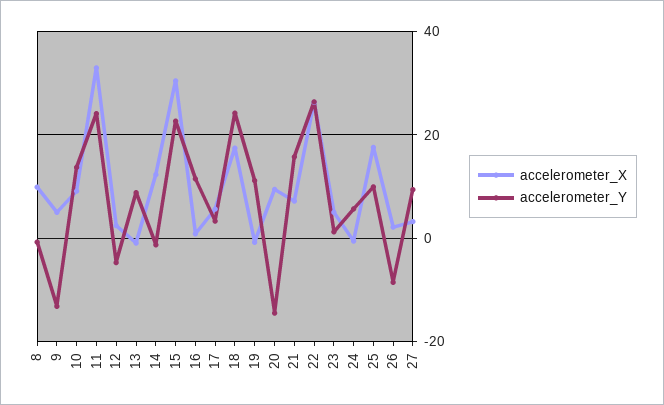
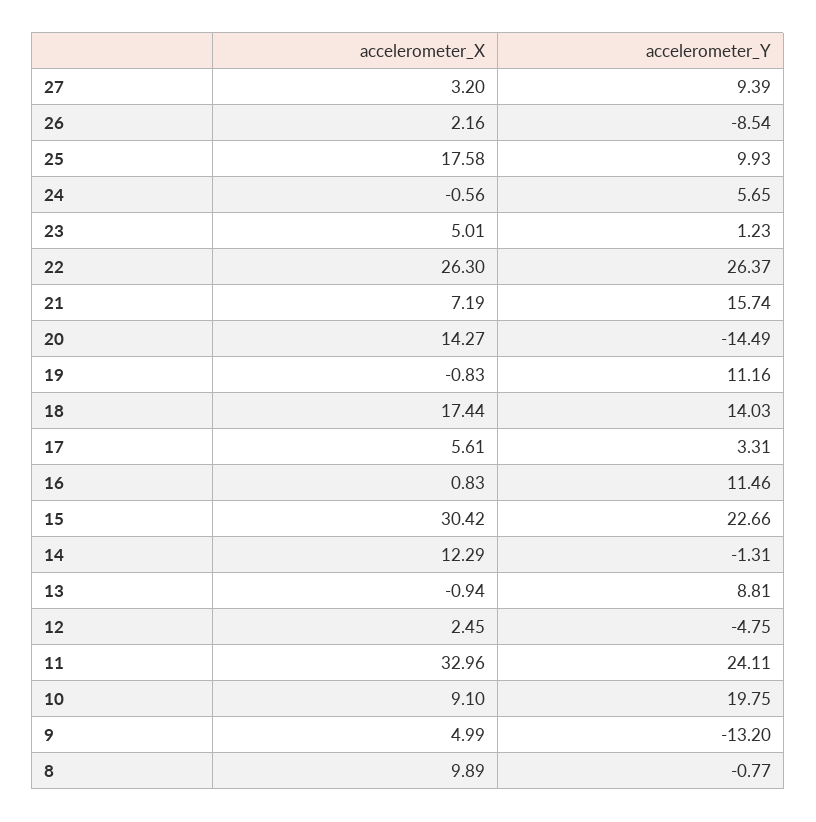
  {
    "accelerometer_X": {
      "8": 9.89,
      "9": 4.99,
      "10": 9.1,
      "11": 32.96,
      "12": 2.45,
      "13": -0.94,
      "14": 12.29,
      "15": 30.42,
      "16": 0.83,
      "17": 5.61,
      "18": 17.44,
      "19": -0.83,
-     "20": 10,
+     "20": 14.27,
      "21": 7.19,
      "22": 26.3,
      "23": 5.01,
      "24": -0.56,
      "25": 17.58,
      "26": 2.16,
      "27": 3.2
    },
    "accelerometer_Y": {
      "8": -0.77,
      "9": -13.2,
-     "10": 14,
+     "10": 19.75,
      "11": 24.11,
      "12": -4.75,
      "13": 8.81,
      "14": -1.31,
      "15": 22.66,
      "16": 11.46,
      "17": 3.31,
-     "18": 24,
+     "18": 14.03,
      "19": 11.16,
      "20": -14.49,
      "21": 15.74,
      "22": 26.37,
      "23": 1.23,
      "24": 5.65,
      "25": 9.93,
      "26": -8.54,
      "27": 9.39
    }
  }

